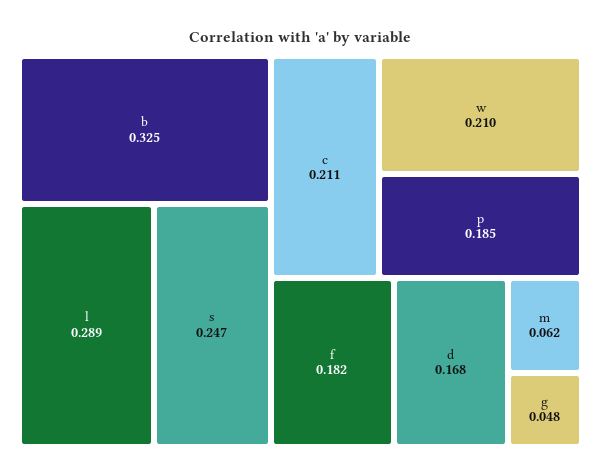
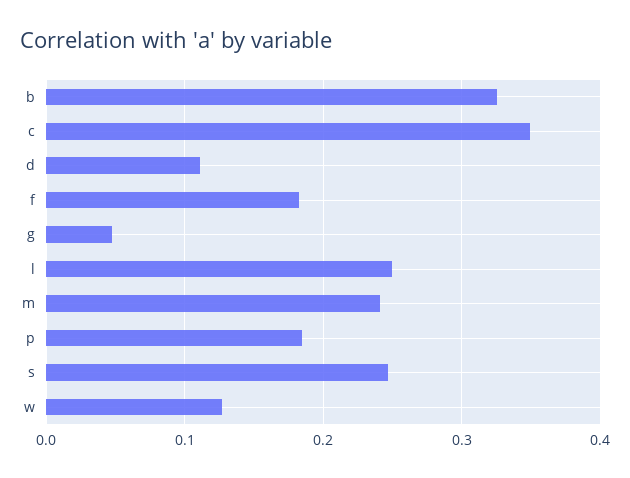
  {
    "b": 0.325,
-   "l": 0.289,
+   "l": 0.25,
    "s": 0.247,
-   "c": 0.211,
+   "c": 0.35,
-   "w": 0.21,
+   "w": 0.13,
    "p": 0.185,
    "f": 0.182,
-   "d": 0.168,
+   "d": 0.11,
-   "m": 0.062,
+   "m": 0.24,
    "g": 0.048
  }

